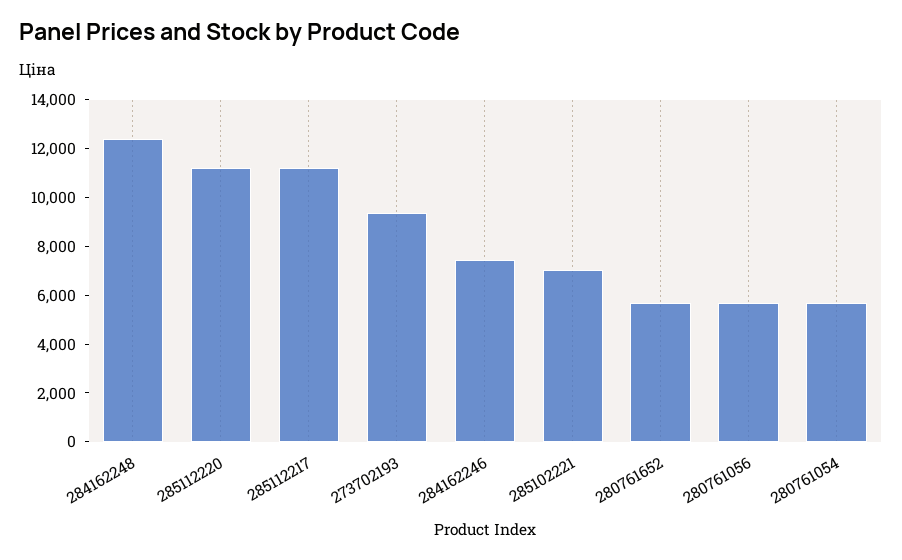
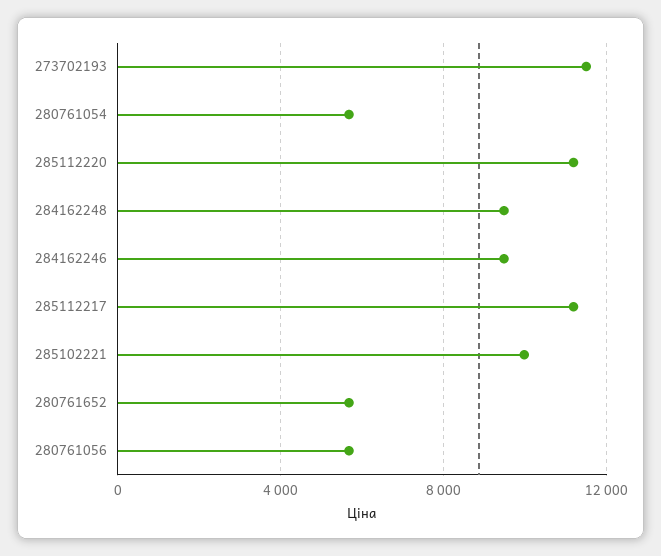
  {
-   "284162248": 12500,
+   "284162248": 9500,
    "285112220": 11000,
    "285112217": 11000,
-   "273702193": 9500,
+   "273702193": 11500,
-   "284162246": 7500,
+   "284162246": 9500,
-   "285102221": 7000,
+   "285102221": 10000,
    "280761652": 5500,
    "280761056": 5500,
    "280761054": 5500
  }

